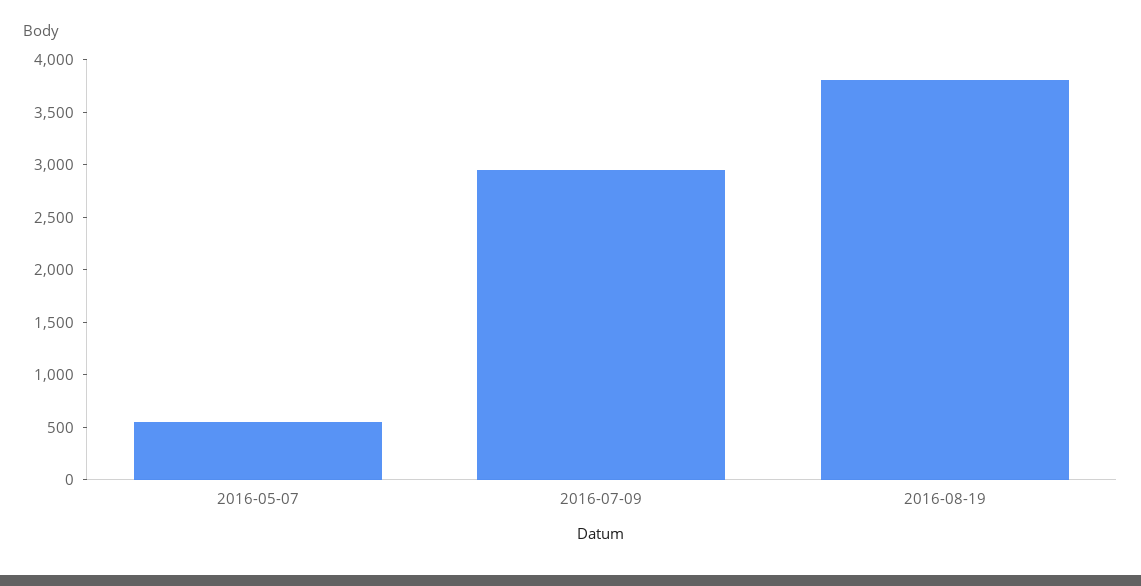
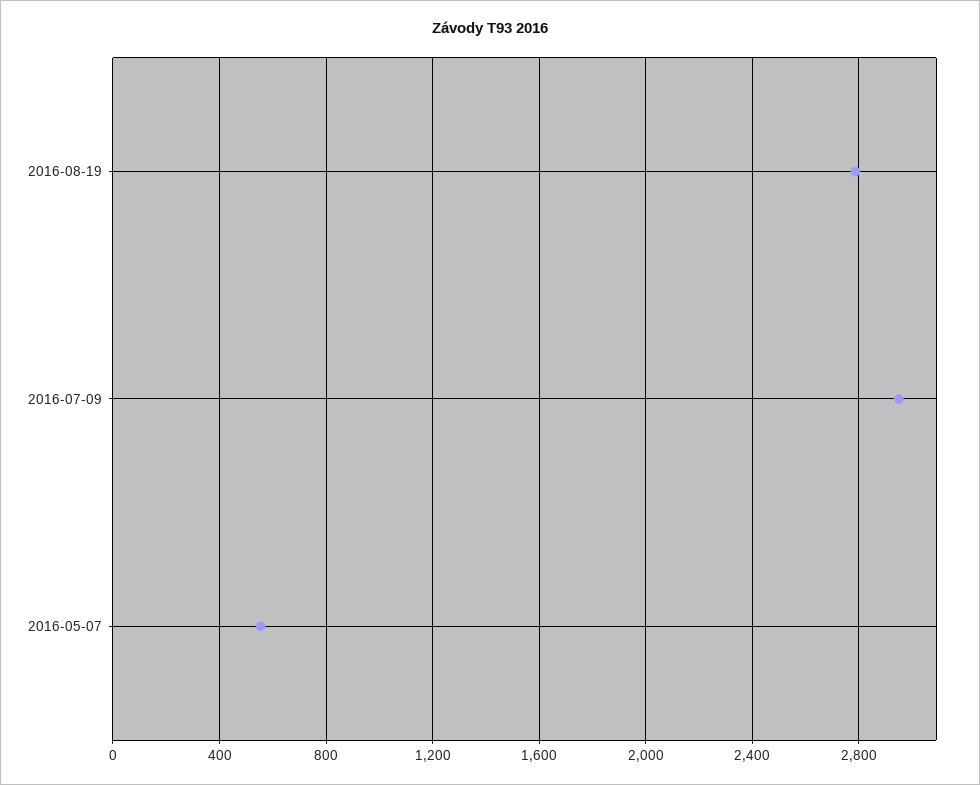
  {
    "2016-05-07": 550,
    "2016-07-09": 2950,
-   "2016-08-19": 3800
+   "2016-08-19": 2800
  }

